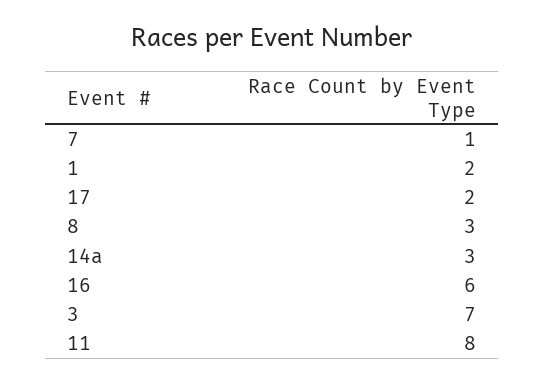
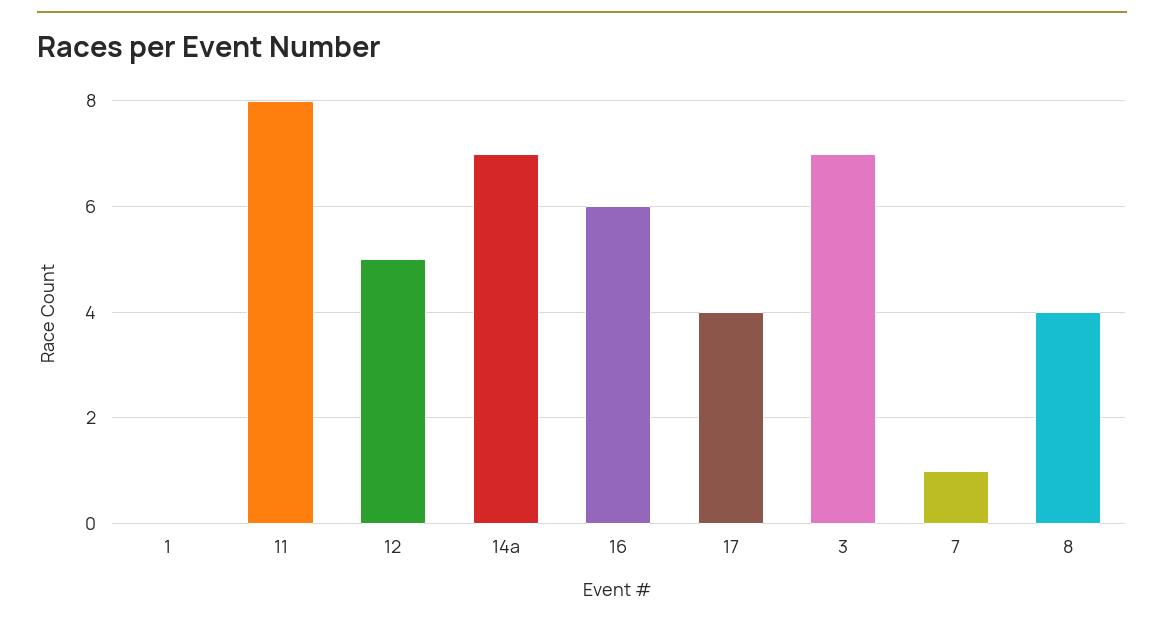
  {
    "7": 1,
-   "1": 2,
+   "1": 0,
-   "17": 2,
+   "17": 4,
-   "8": 3,
+   "8": 4,
-   "14a": 3,
+   "14a": 7,
    "16": 6,
    "3": 7,
-   "11": 8
+   "11": 8,
+   "12": 5
  }

